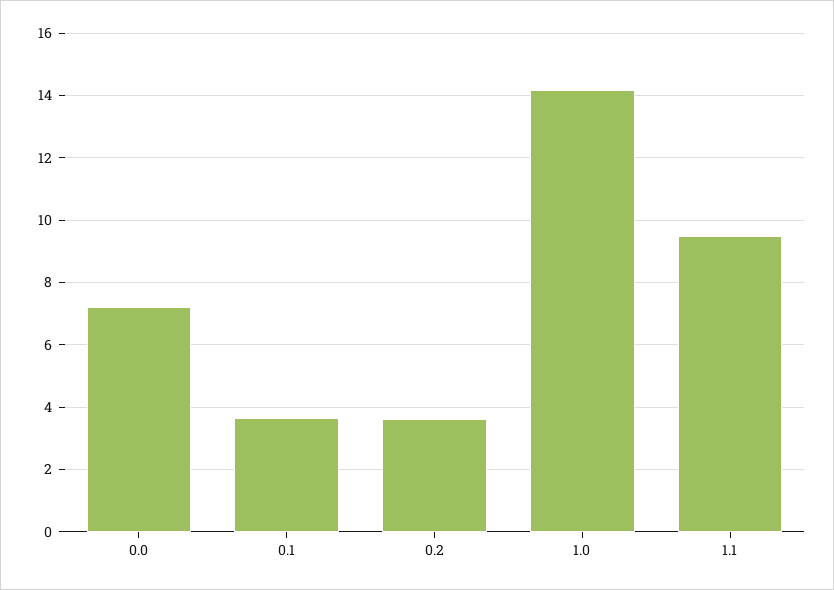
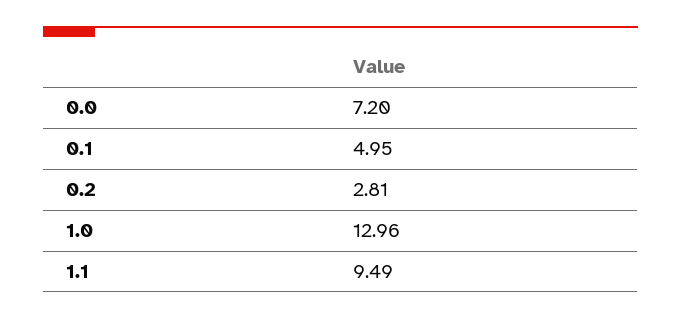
  {
    "0.0": 7.2,
-   "0.1": 3.6,
+   "0.1": 4.95,
-   "0.2": 3.6,
+   "0.2": 2.81,
-   "1.0": 14.2,
+   "1.0": 12.96,
    "1.1": 9.49
  }

